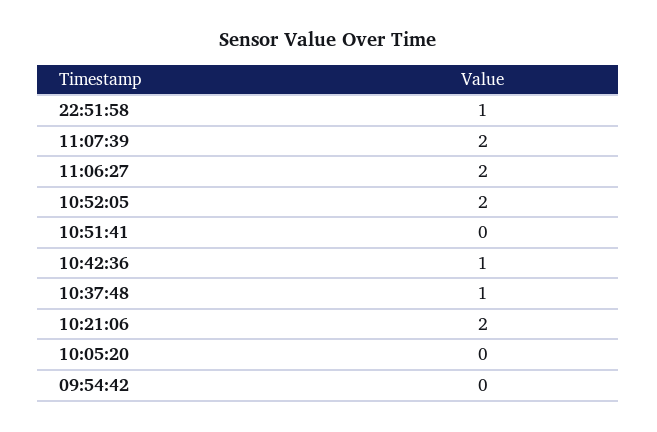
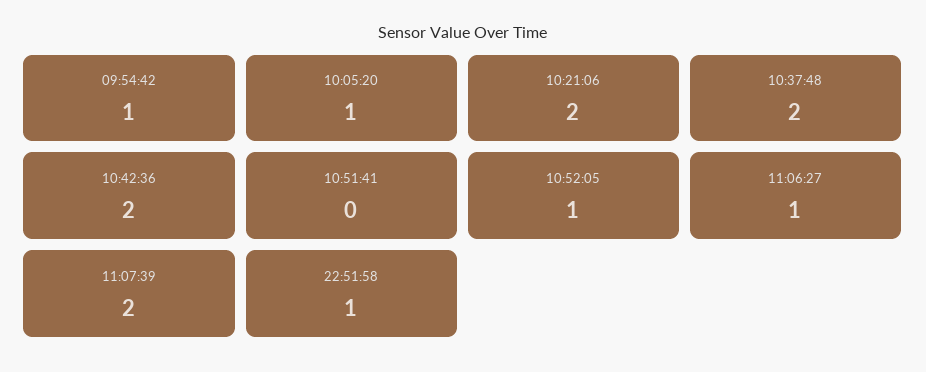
  {
    "22:51:58": 1,
    "11:07:39": 2,
-   "11:06:27": 2,
+   "11:06:27": 1,
-   "10:52:05": 2,
+   "10:52:05": 1,
    "10:51:41": 0,
-   "10:42:36": 1,
+   "10:42:36": 2,
-   "10:37:48": 1,
+   "10:37:48": 2,
    "10:21:06": 2,
-   "10:05:20": 0,
+   "10:05:20": 1,
-   "09:54:42": 0
+   "09:54:42": 1
  }

